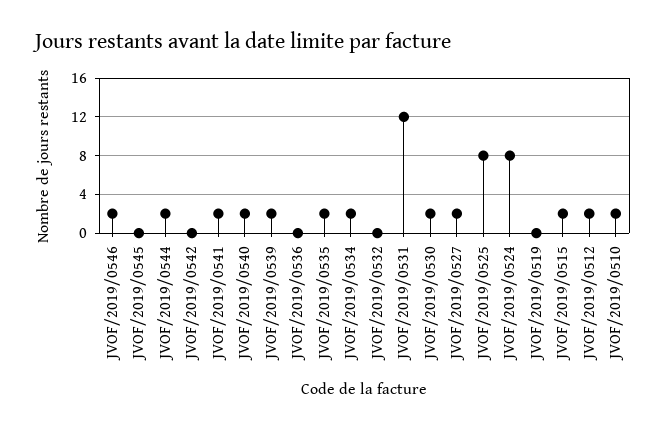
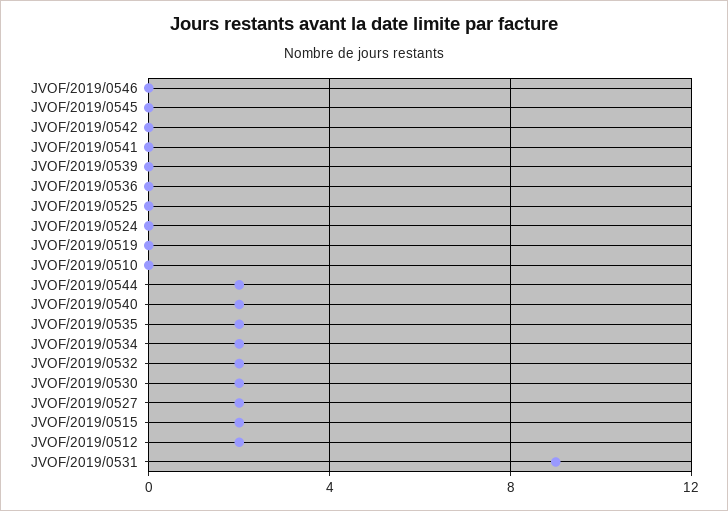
  {
-   "JVOF/2019/0546": 2,
+   "JVOF/2019/0546": 0,
    "JVOF/2019/0545": 0,
    "JVOF/2019/0544": 2,
    "JVOF/2019/0542": 0,
-   "JVOF/2019/0541": 2,
+   "JVOF/2019/0541": 0,
    "JVOF/2019/0540": 2,
-   "JVOF/2019/0539": 2,
+   "JVOF/2019/0539": 0,
    "JVOF/2019/0536": 0,
    "JVOF/2019/0535": 2,
    "JVOF/2019/0534": 2,
-   "JVOF/2019/0532": 0,
+   "JVOF/2019/0532": 2,
-   "JVOF/2019/0531": 12,
+   "JVOF/2019/0531": 9,
    "JVOF/2019/0530": 2,
    "JVOF/2019/0527": 2,
-   "JVOF/2019/0525": 8,
+   "JVOF/2019/0525": 0,
-   "JVOF/2019/0524": 8,
+   "JVOF/2019/0524": 0,
    "JVOF/2019/0519": 0,
    "JVOF/2019/0515": 2,
    "JVOF/2019/0512": 2,
-   "JVOF/2019/0510": 2
+   "JVOF/2019/0510": 0
  }

